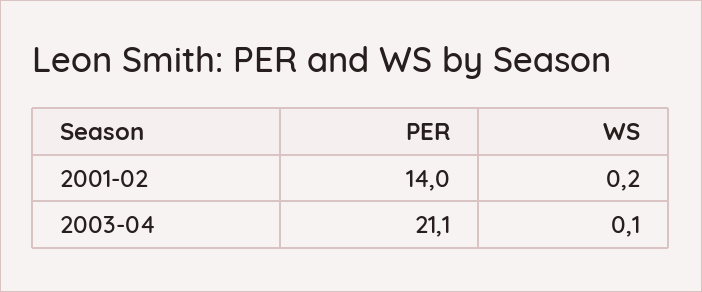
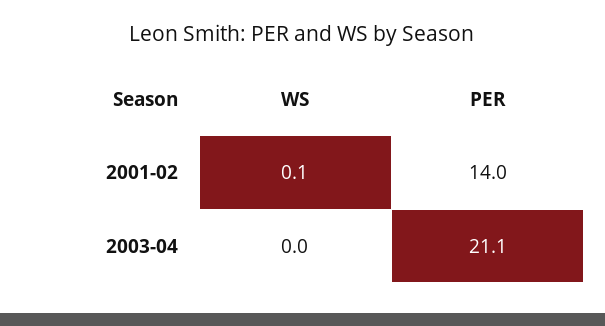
  {
    "PER": {
      "2001-02": 14,
      "2003-04": 21.1
    },
    "WS": {
-     "2001-02": 0.2,
+     "2001-02": 0.1,
-     "2003-04": 0.1
+     "2003-04": 0
    }
  }

